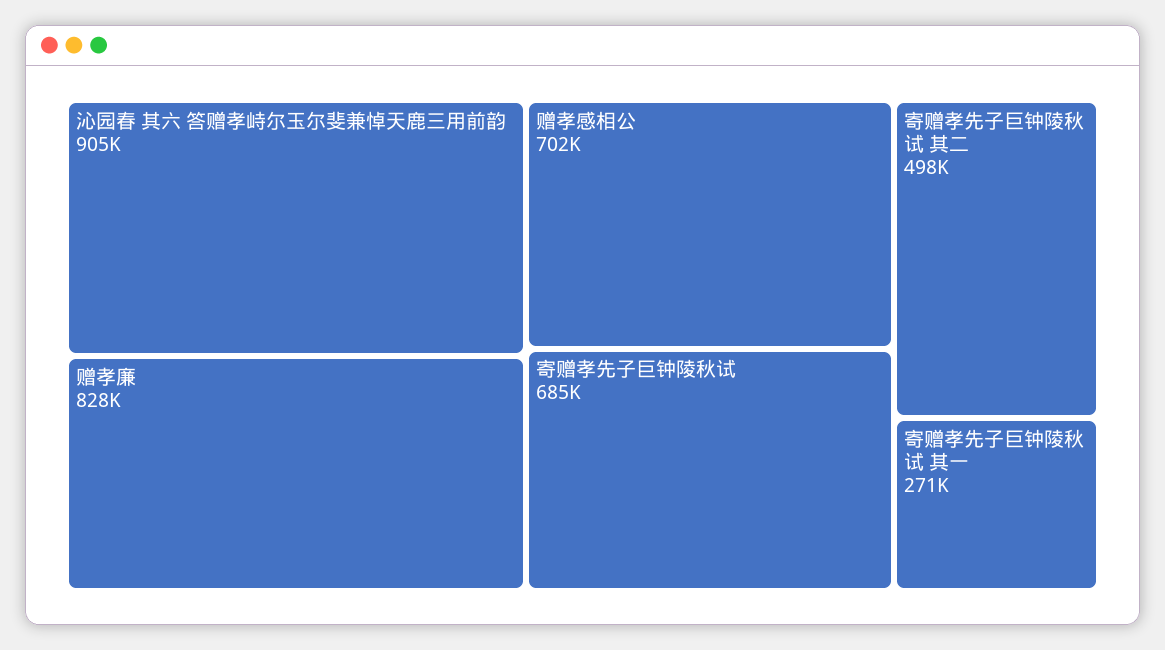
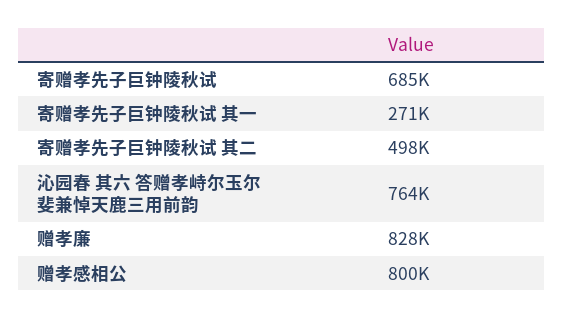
  {
-   "沁园春 其六 答赠孝峙尔玉尔斐兼悼天鹿三用前韵": 905000,
+   "沁园春 其六 答赠孝峙尔玉尔斐兼悼天鹿三用前韵": 764000,
    "赠孝廉": 828000,
-   "赠孝感相公": 702000,
+   "赠孝感相公": 800000,
    "寄赠孝先子巨钟陵秋试": 685000,
    "寄赠孝先子巨钟陵秋试 其二": 498000,
    "寄赠孝先子巨钟陵秋试 其一": 271000
  }

